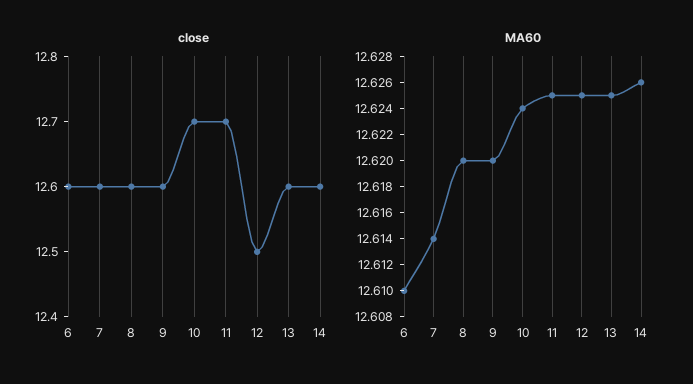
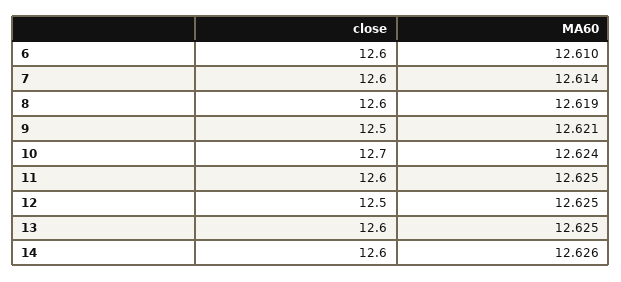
  {
    "close": {
      "6": 12.6,
      "7": 12.6,
      "8": 12.6,
-     "9": 12.6,
+     "9": 12.5,
      "10": 12.7,
-     "11": 12.7,
+     "11": 12.6,
      "12": 12.5,
      "13": 12.6,
      "14": 12.6
    },
    "MA60": {
      "6": 12.61,
      "7": 12.614,
-     "8": 12.62,
+     "8": 12.619,
-     "9": 12.62,
+     "9": 12.621,
      "10": 12.624,
      "11": 12.625,
      "12": 12.625,
      "13": 12.625,
      "14": 12.626
    }
  }

